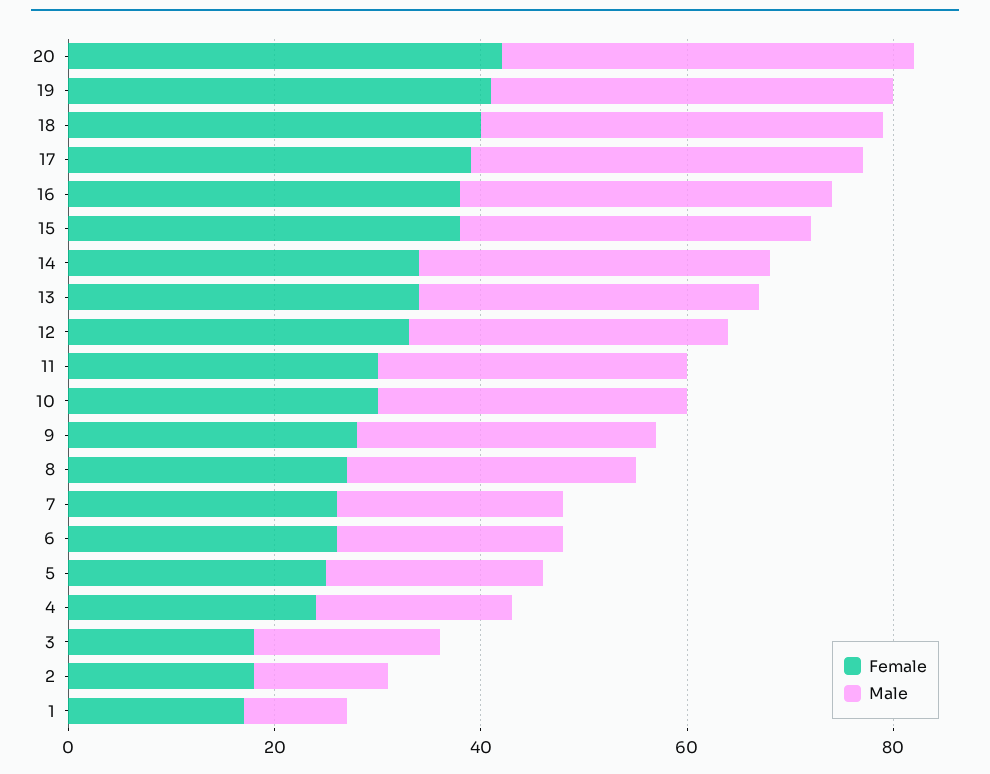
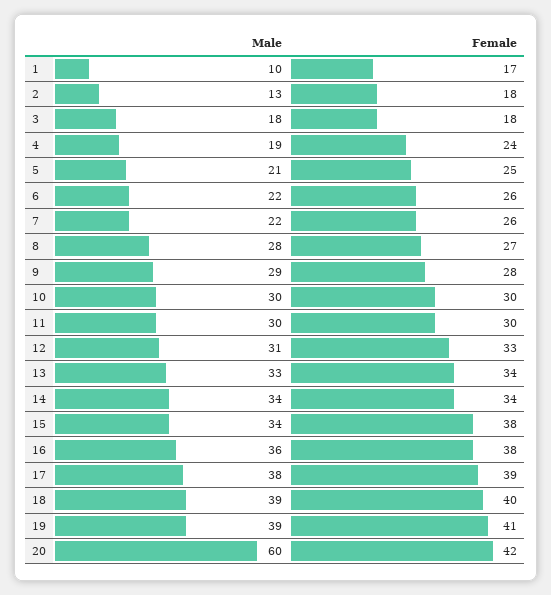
  {
    "Female": {
      "20": 42,
      "19": 41,
      "18": 40,
      "17": 39,
      "16": 38,
      "15": 38,
      "14": 34,
      "13": 34,
      "12": 33,
      "11": 30,
      "10": 30,
      "9": 28,
      "8": 27,
      "7": 26,
      "6": 26,
      "5": 25,
      "4": 24,
      "3": 18,
      "2": 18,
      "1": 17
    },
    "Male": {
-     "20": 40,
+     "20": 60,
      "19": 39,
      "18": 39,
      "17": 38,
      "16": 36,
      "15": 34,
      "14": 34,
      "13": 33,
      "12": 31,
      "11": 30,
      "10": 30,
      "9": 29,
      "8": 28,
      "7": 22,
      "6": 22,
      "5": 21,
      "4": 19,
      "3": 18,
      "2": 13,
      "1": 10
    }
  }

